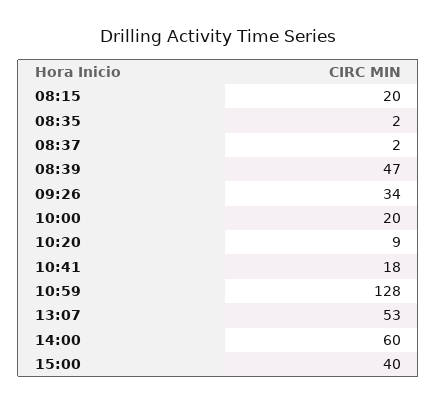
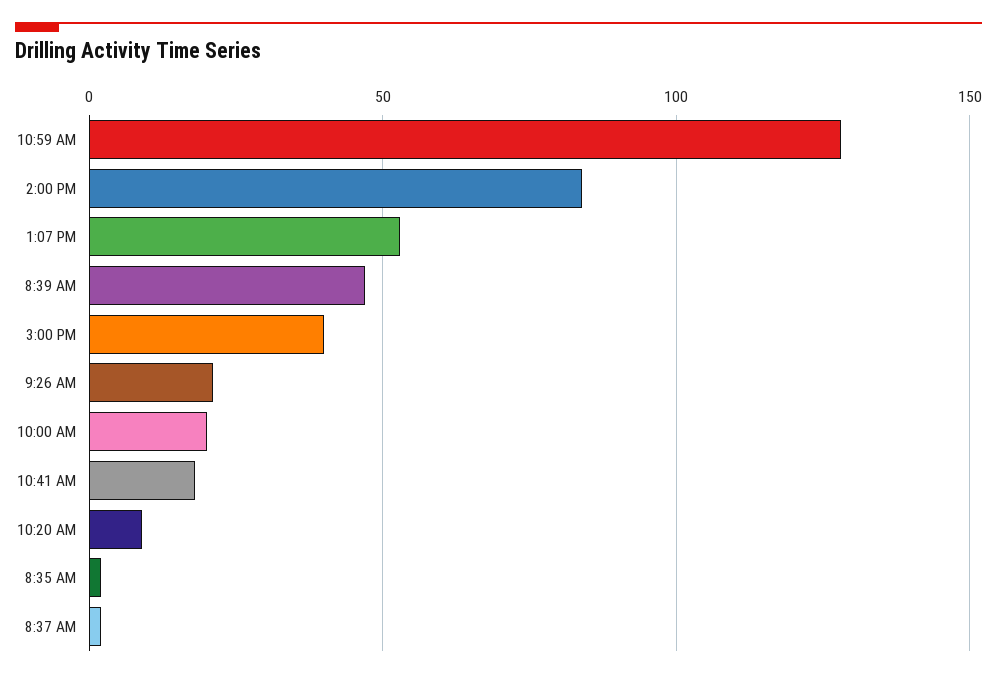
  {
-   "08:15": 20,
    "08:35": 2,
    "08:37": 2,
    "08:39": 47,
-   "09:26": 34,
+   "09:26": 20,
    "10:00": 20,
    "10:20": 9,
    "10:41": 18,
    "10:59": 128,
    "13:07": 53,
-   "14:00": 60,
+   "14:00": 85,
    "15:00": 40
  }

